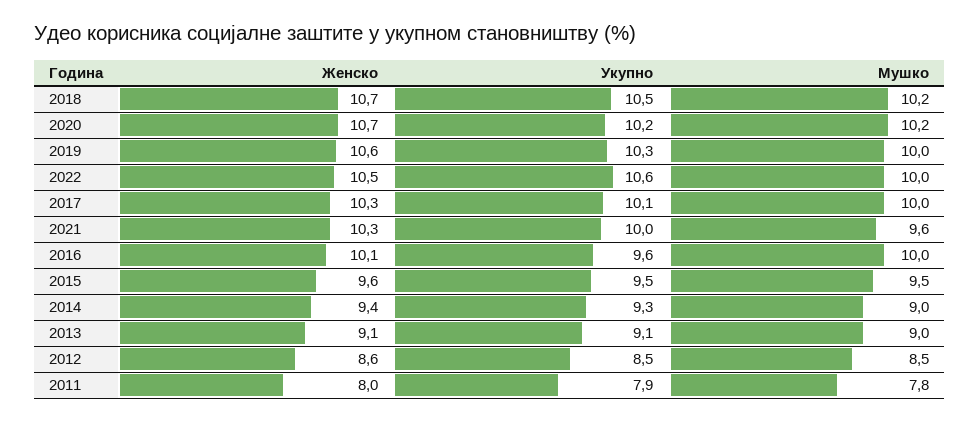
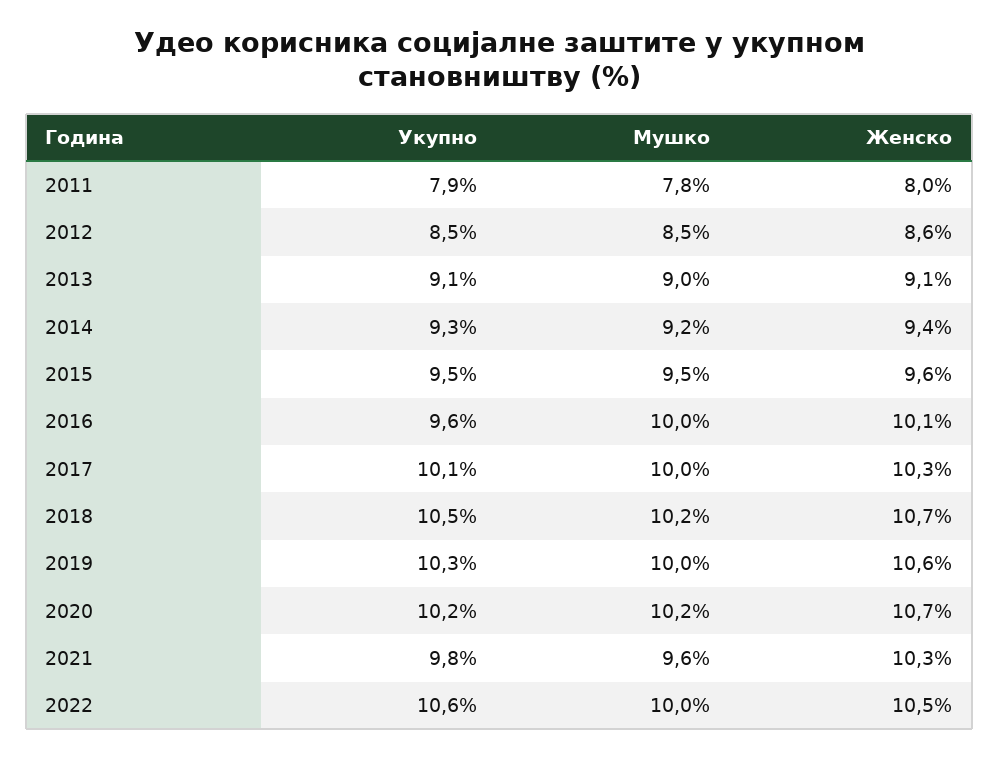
  {
    "Женско": {
      "2018": 10.7,
      "2020": 10.7,
      "2019": 10.6,
      "2022": 10.5,
      "2017": 10.3,
      "2021": 10.3,
      "2016": 10.1,
      "2015": 9.6,
      "2014": 9.4,
      "2013": 9.1,
      "2012": 8.6,
      "2011": 8
    },
    "Укупно": {
      "2018": 10.5,
      "2020": 10.2,
      "2019": 10.3,
      "2022": 10.6,
      "2017": 10.1,
-     "2021": 10,
+     "2021": 9.8,
      "2016": 9.6,
      "2015": 9.5,
      "2014": 9.3,
      "2013": 9.1,
      "2012": 8.5,
      "2011": 7.9
    },
    "Мушко": {
      "2018": 10.2,
      "2020": 10.2,
      "2019": 10,
      "2022": 10,
      "2017": 10,
      "2021": 9.6,
      "2016": 10,
      "2015": 9.5,
-     "2014": 9,
+     "2014": 9.2,
      "2013": 9,
      "2012": 8.5,
      "2011": 7.8
    }
  }

